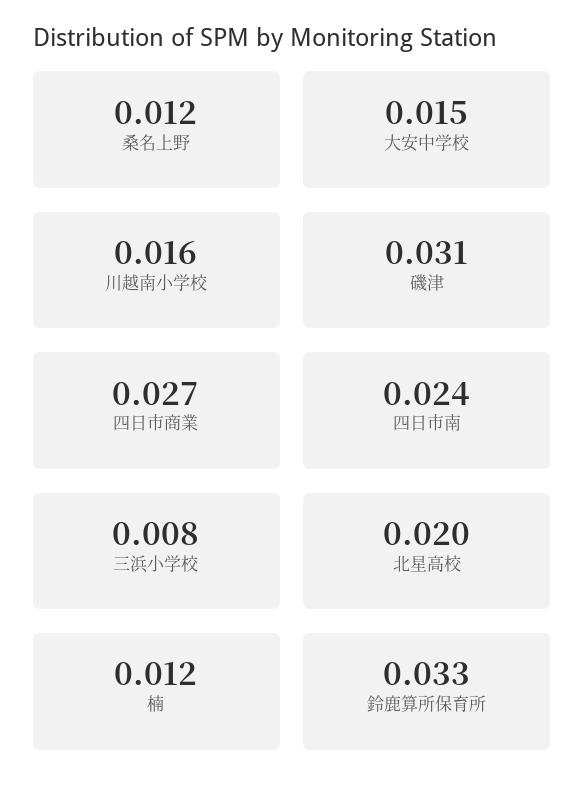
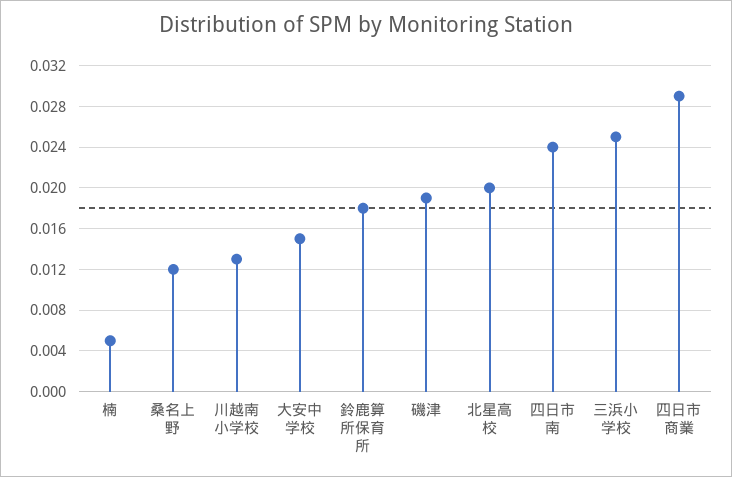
  {
    "桑名上野": 0.012,
    "大安中学校": 0.015,
-   "川越南小学校": 0.016,
+   "川越南小学校": 0.013,
-   "磯津": 0.031,
+   "磯津": 0.019,
-   "四日市商業": 0.027,
+   "四日市商業": 0.029,
    "四日市南": 0.024,
-   "三浜小学校": 0.008,
+   "三浜小学校": 0.025,
    "北星高校": 0.02,
-   "楠": 0.012,
+   "楠": 0.005,
-   "鈴鹿算所保育所": 0.033
+   "鈴鹿算所保育所": 0.018
  }

